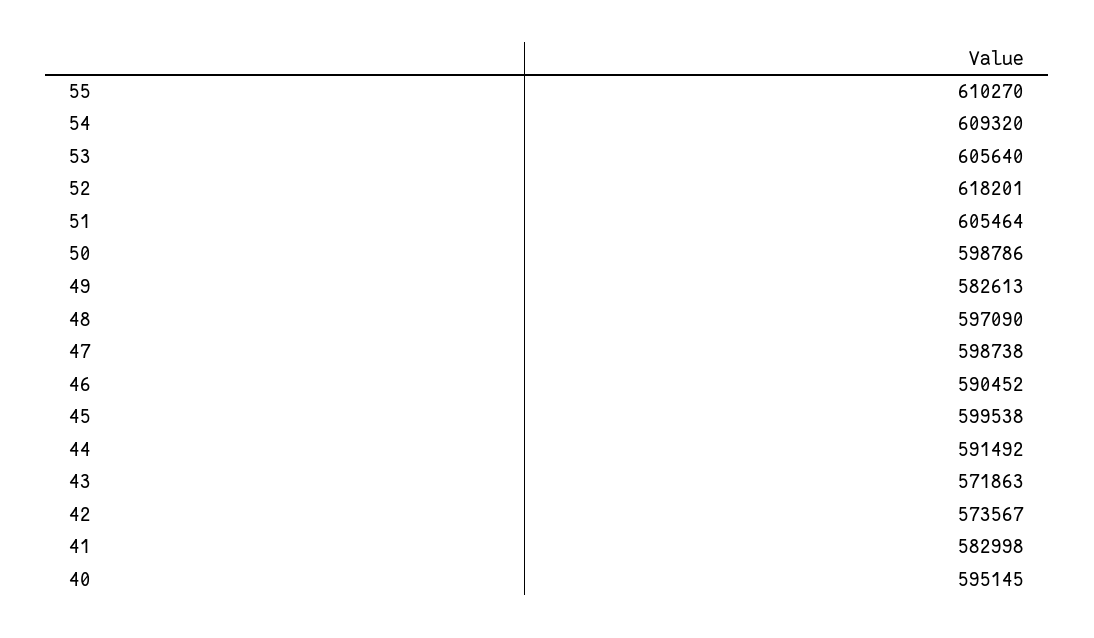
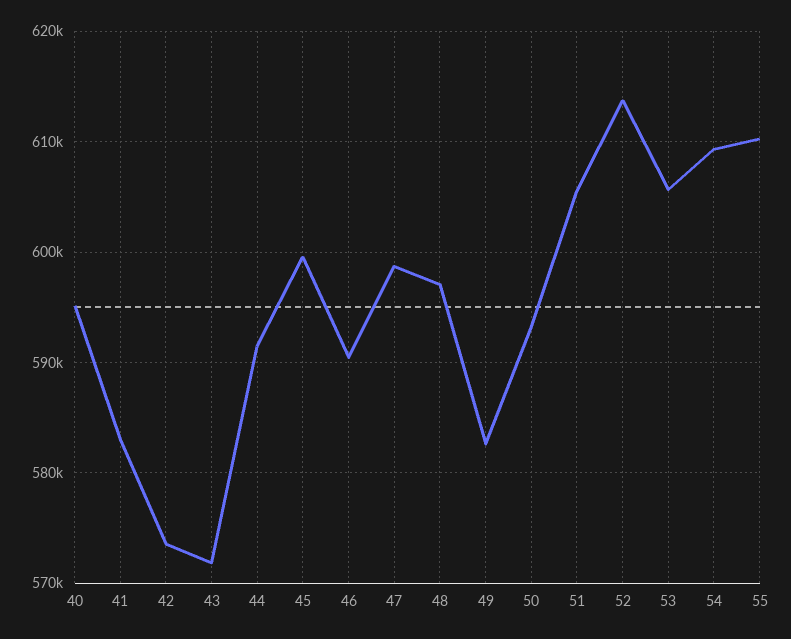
  {
    "55": 610270,
    "54": 609320,
    "53": 605640,
-   "52": 618201,
+   "52": 614000,
    "51": 605464,
-   "50": 598786,
+   "50": 593000,
    "49": 582613,
    "48": 597090,
    "47": 598738,
    "46": 590452,
    "45": 599538,
    "44": 591492,
    "43": 571863,
    "42": 573567,
    "41": 582998,
    "40": 595145
  }

